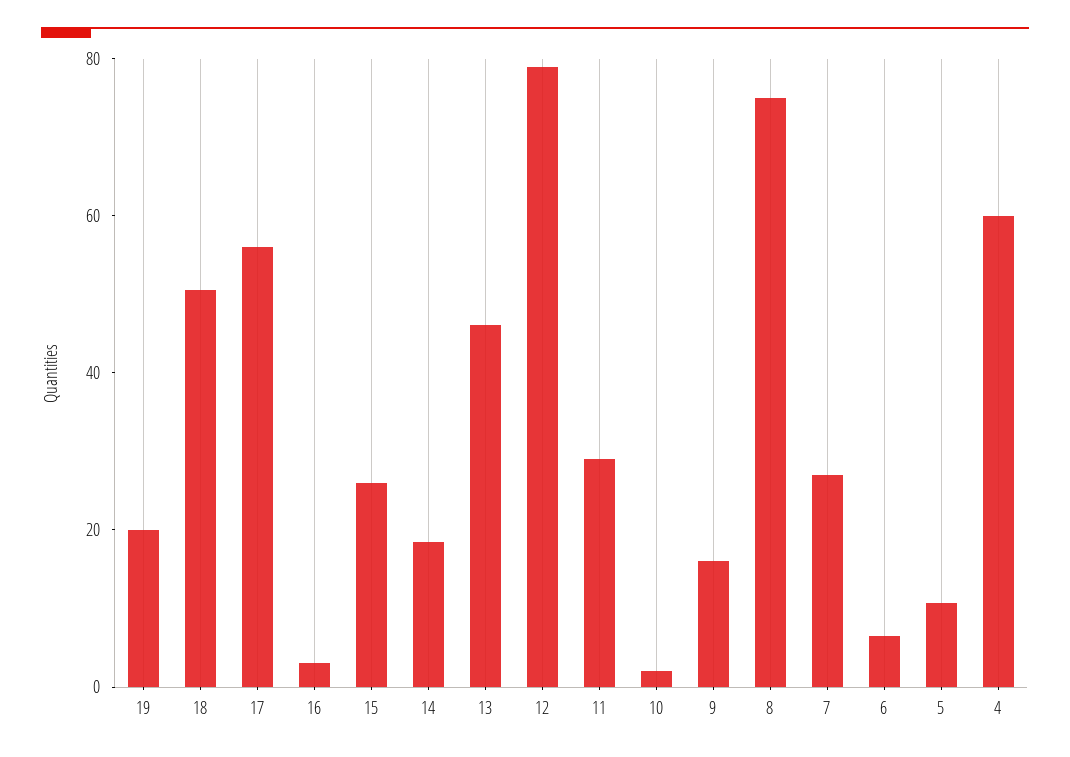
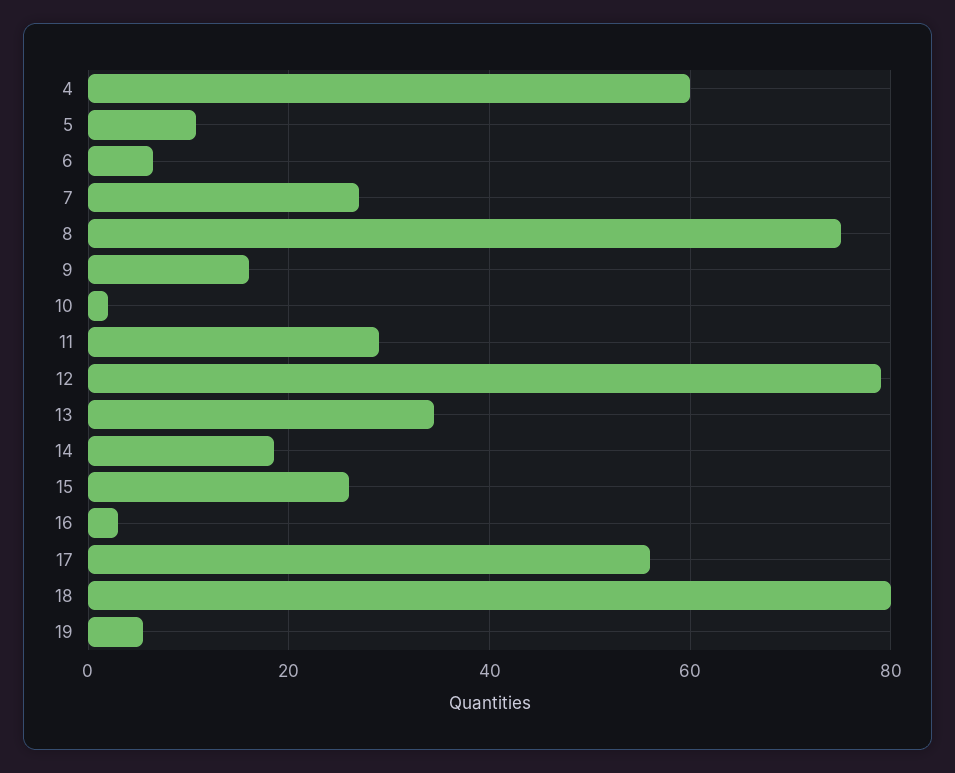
  {
-   "19": 20,
+   "19": 6,
-   "18": 50,
+   "18": 80,
    "17": 56,
    "16": 4,
    "15": 26,
    "14": 18,
-   "13": 45,
+   "13": 34,
    "12": 80,
    "11": 30,
    "10": 2,
    "9": 16,
    "8": 76,
    "7": 28,
    "6": 6,
    "5": 10,
    "4": 60
  }

